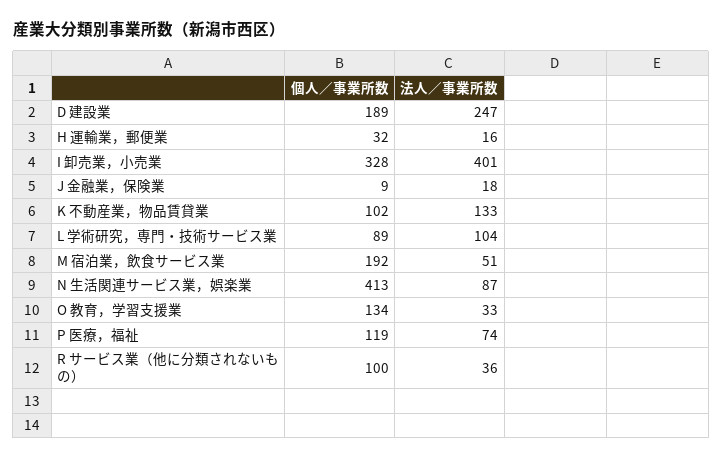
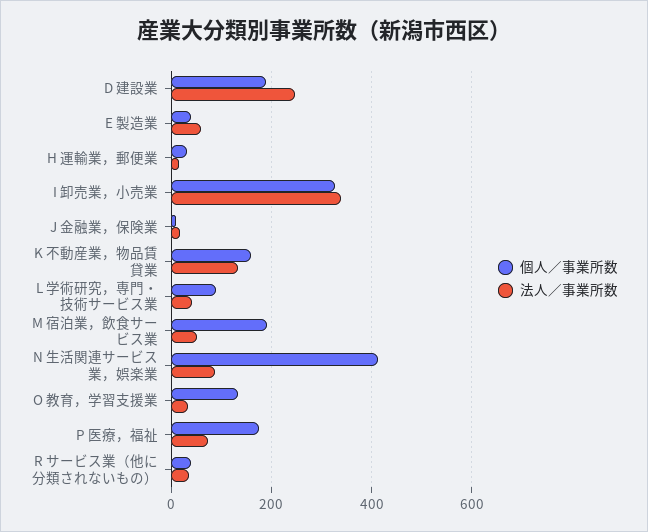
  {
    "個人／事業所数": {
      "D 建設業": 189,
      "H 運輸業，郵便業": 32,
      "I 卸売業，小売業": 328,
      "J 金融業，保険業": 9,
-     "K 不動産業，物品賃貸業": 102,
+     "K 不動産業，物品賃貸業": 160,
      "L 学術研究，専門・技術サービス業": 89,
      "M 宿泊業，飲食サービス業": 192,
      "N 生活関連サービス業，娯楽業": 413,
      "O 教育，学習支援業": 134,
-     "P 医療，福祉": 119,
+     "P 医療，福祉": 180,
-     "R サービス業（他に分類されないもの）": 100
+     "R サービス業（他に分類されないもの）": 40,
+     "E 製造業": 40
    },
    "法人／事業所数": {
      "D 建設業": 247,
      "H 運輸業，郵便業": 16,
-     "I 卸売業，小売業": 401,
+     "I 卸売業，小売業": 340,
      "J 金融業，保険業": 18,
      "K 不動産業，物品賃貸業": 133,
-     "L 学術研究，専門・技術サービス業": 104,
+     "L 学術研究，専門・技術サービス業": 40,
      "M 宿泊業，飲食サービス業": 51,
      "N 生活関連サービス業，娯楽業": 87,
      "O 教育，学習支援業": 33,
      "P 医療，福祉": 74,
-     "R サービス業（他に分類されないもの）": 36
+     "R サービス業（他に分類されないもの）": 36,
+     "E 製造業": 60
    }
  }

